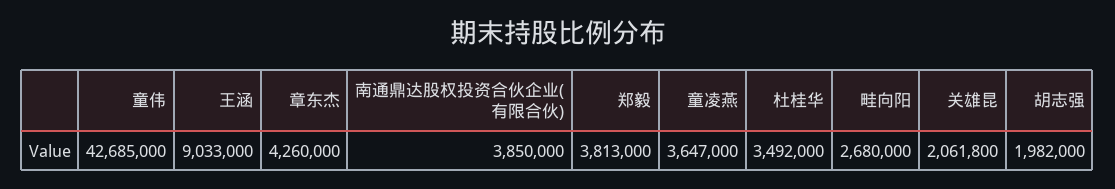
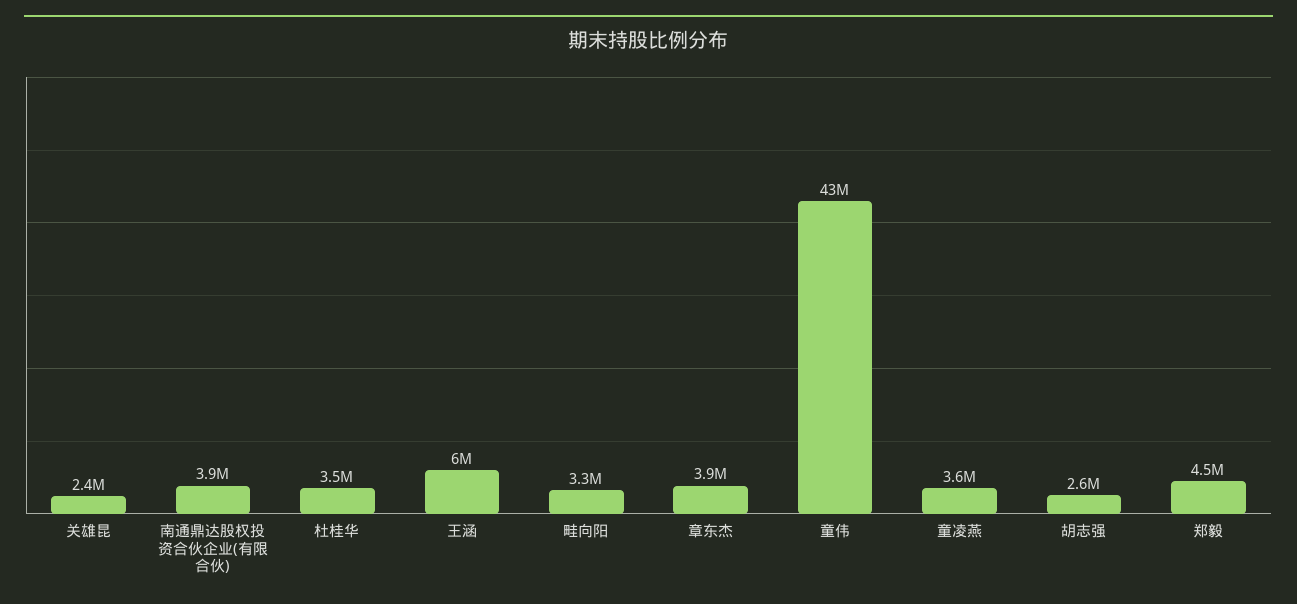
  {
    "童伟": 42685000,
-   "王涵": 9033000,
+   "王涵": 6000000,
-   "章东杰": 4260000,
+   "章东杰": 3900000,
    "南通鼎达股权投资合伙企业(有限合伙)": 3850000,
-   "郑毅": 3813000,
+   "郑毅": 4500000,
    "童凌燕": 3647000,
    "杜桂华": 3492000,
-   "畦向阳": 2680000,
+   "畦向阳": 3300000,
-   "关雄昆": 2061800,
+   "关雄昆": 2400000,
-   "胡志强": 1982000
+   "胡志强": 2600000
  }

